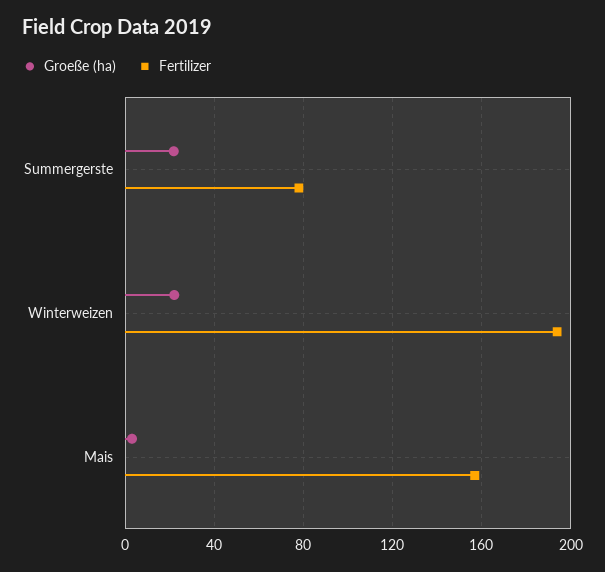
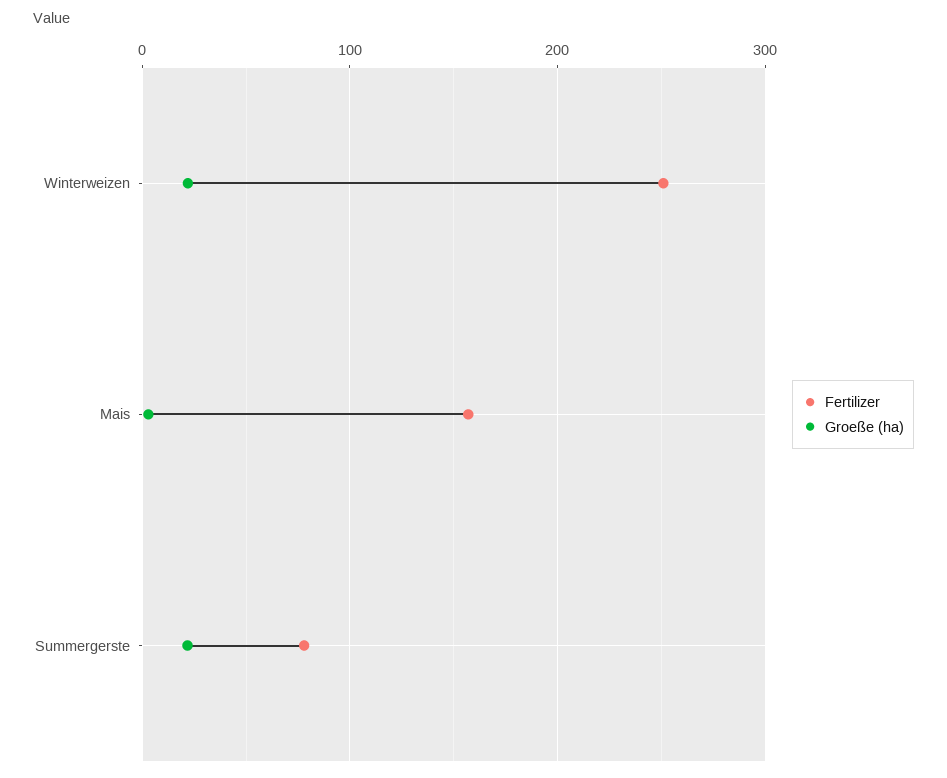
  {
    "Groeße (ha)": {
      "Summergerste": 20,
      "Winterweizen": 20,
      "Mais": 5
    },
    "Fertilizer": {
      "Summergerste": 80,
-     "Winterweizen": 195,
+     "Winterweizen": 250,
      "Mais": 155
    }
  }

